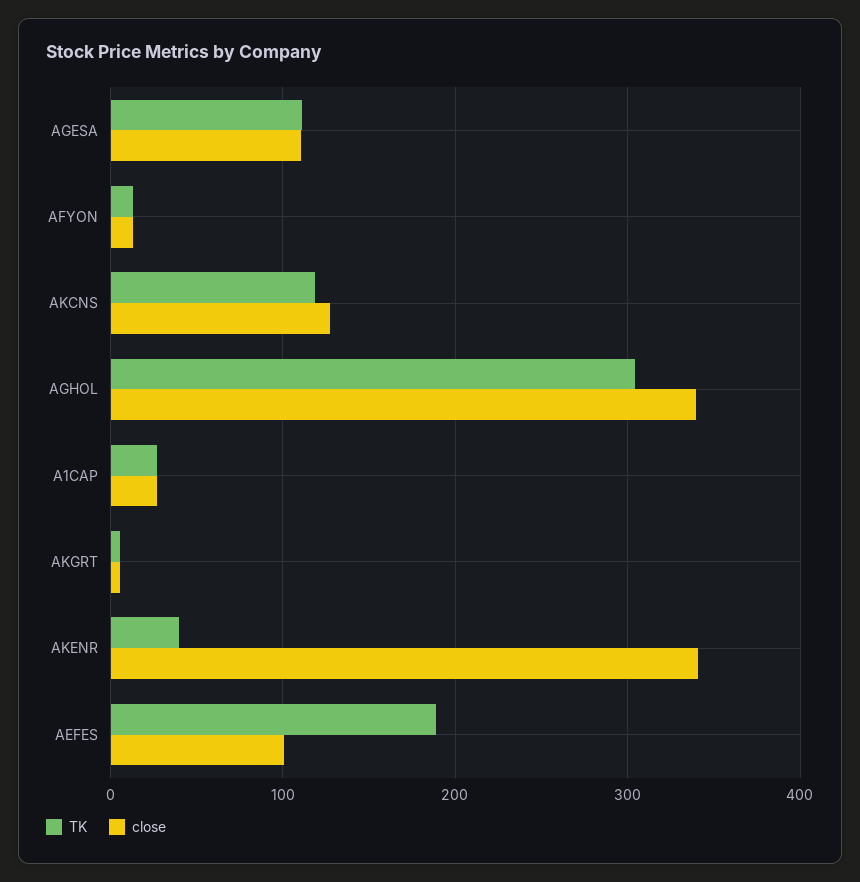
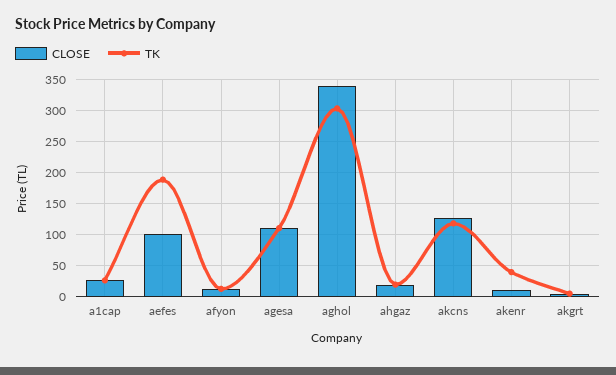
  {
    "TK": {
      "AGESA": 110,
      "AFYON": 10,
      "AKCNS": 120,
      "AGHOL": 300,
      "A1CAP": 30,
      "AKGRT": 10,
      "AKENR": 40,
-     "AEFES": 190
+     "AEFES": 190,
+     "ahgaz": 20
    },
    "close": {
      "AGESA": 110,
      "AFYON": 10,
      "AKCNS": 130,
      "AGHOL": 340,
      "A1CAP": 30,
      "AKGRT": 10,
-     "AKENR": 340,
+     "AKENR": 10,
-     "AEFES": 100
+     "AEFES": 100,
+     "ahgaz": 20
    }
  }

